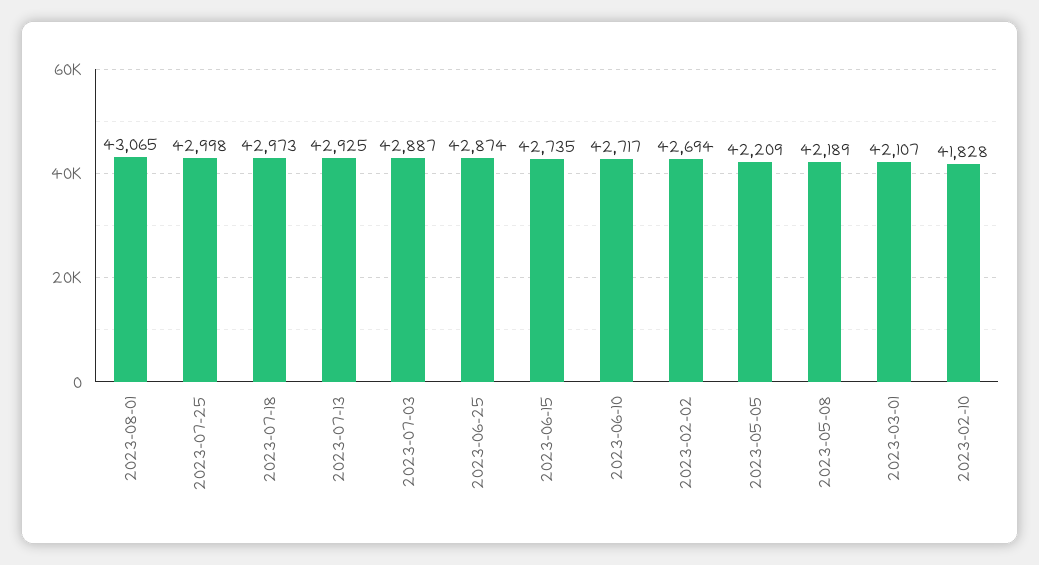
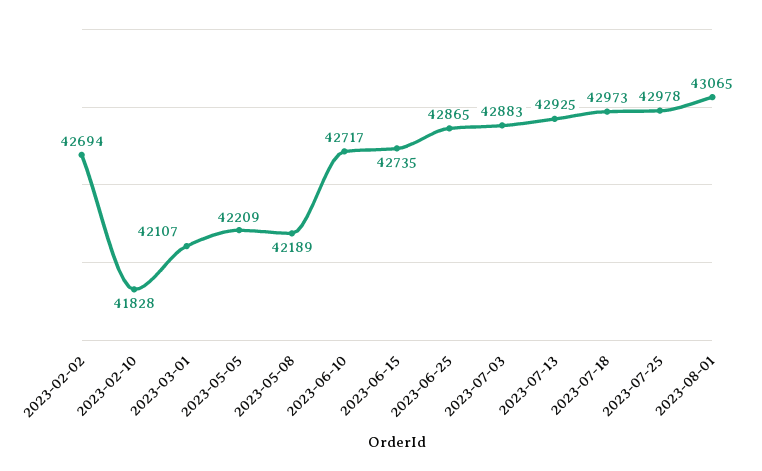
  {
    "2023-08-01": 43065,
-   "2023-07-25": 42998,
+   "2023-07-25": 42978,
    "2023-07-18": 42973,
    "2023-07-13": 42925,
-   "2023-07-03": 42887,
+   "2023-07-03": 42883,
-   "2023-06-25": 42874,
+   "2023-06-25": 42865,
    "2023-06-15": 42735,
    "2023-06-10": 42717,
    "2023-02-02": 42694,
    "2023-05-05": 42209,
    "2023-05-08": 42189,
    "2023-03-01": 42107,
    "2023-02-10": 41828
  }

